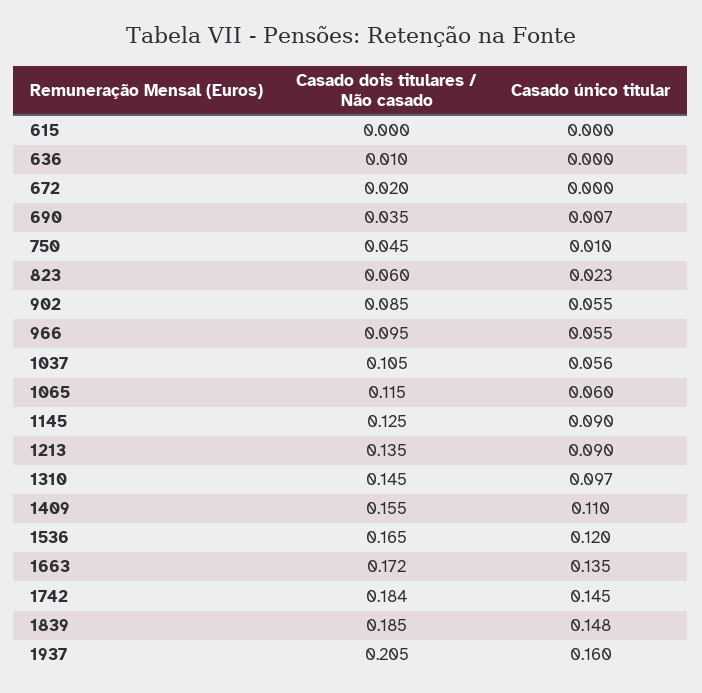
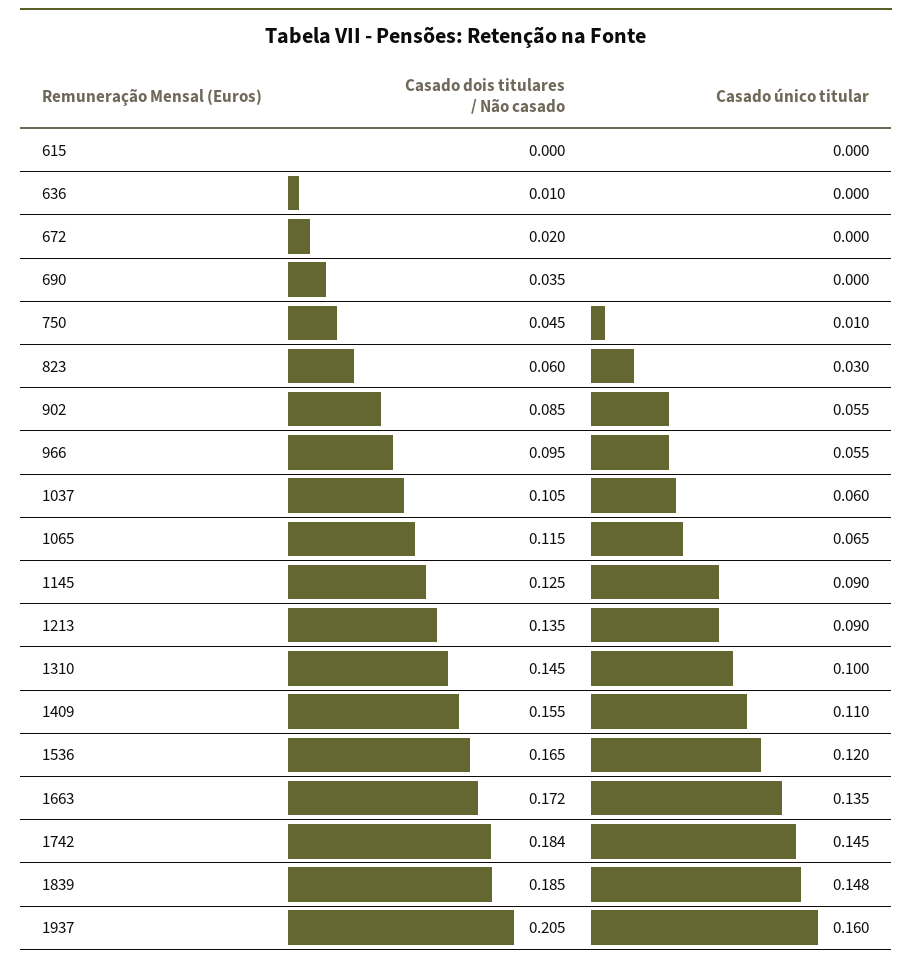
  {
    "Casado dois titulares / Não casado": {
      "615": 0,
      "636": 0.01,
      "672": 0.02,
      "690": 0.035,
      "750": 0.045,
      "823": 0.06,
      "902": 0.085,
      "966": 0.095,
      "1037": 0.105,
      "1065": 0.115,
      "1145": 0.125,
      "1213": 0.135,
      "1310": 0.145,
      "1409": 0.155,
      "1536": 0.165,
      "1663": 0.172,
      "1742": 0.184,
      "1839": 0.185,
      "1937": 0.205
    },
    "Casado único titular": {
      "615": 0,
      "636": 0,
      "672": 0,
-     "690": 0.007,
+     "690": 0,
      "750": 0.01,
-     "823": 0.023,
+     "823": 0.03,
      "902": 0.055,
      "966": 0.055,
-     "1037": 0.056,
+     "1037": 0.06,
-     "1065": 0.06,
+     "1065": 0.065,
      "1145": 0.09,
      "1213": 0.09,
-     "1310": 0.097,
+     "1310": 0.1,
      "1409": 0.11,
      "1536": 0.12,
      "1663": 0.135,
      "1742": 0.145,
      "1839": 0.148,
      "1937": 0.16
    }
  }

